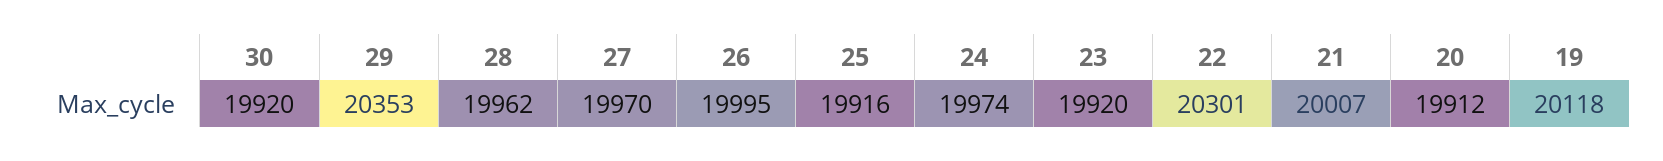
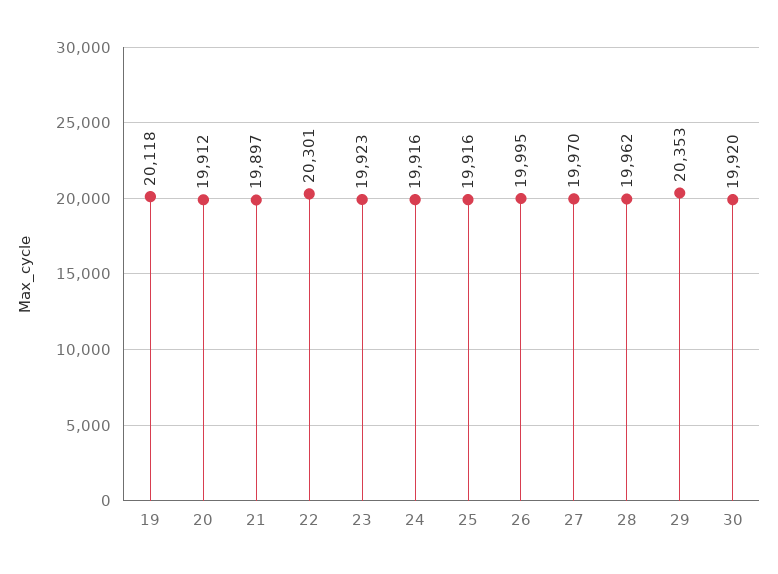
  {
    "30": 19920,
    "29": 20353,
    "28": 19962,
    "27": 19970,
    "26": 19995,
    "25": 19916,
-   "24": 19974,
+   "24": 19916,
-   "23": 19920,
+   "23": 19923,
    "22": 20301,
-   "21": 20007,
+   "21": 19897,
    "20": 19912,
    "19": 20118
  }

